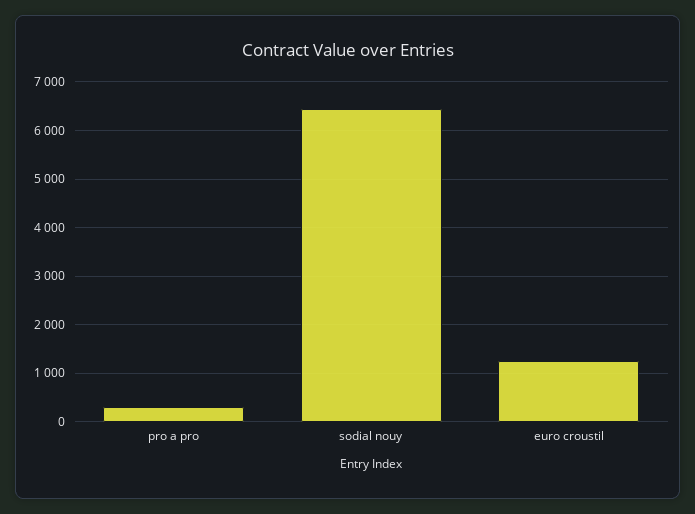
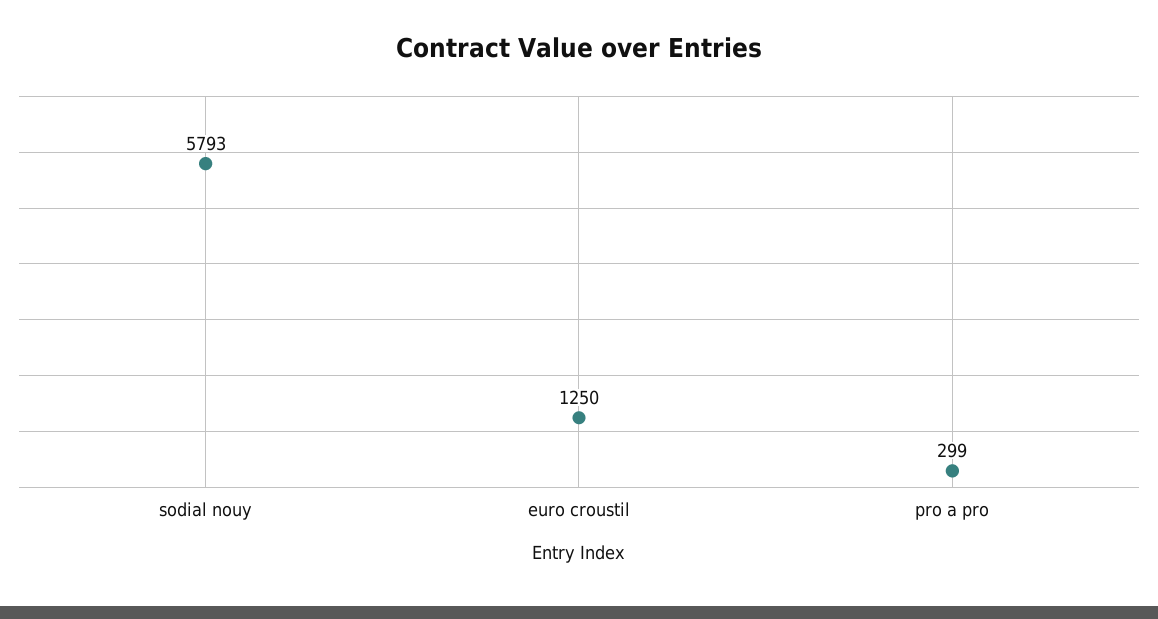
  {
    "pro a pro": 299,
-   "sodial nouy": 6400,
+   "sodial nouy": 5793,
    "euro croustil": 1250
  }

